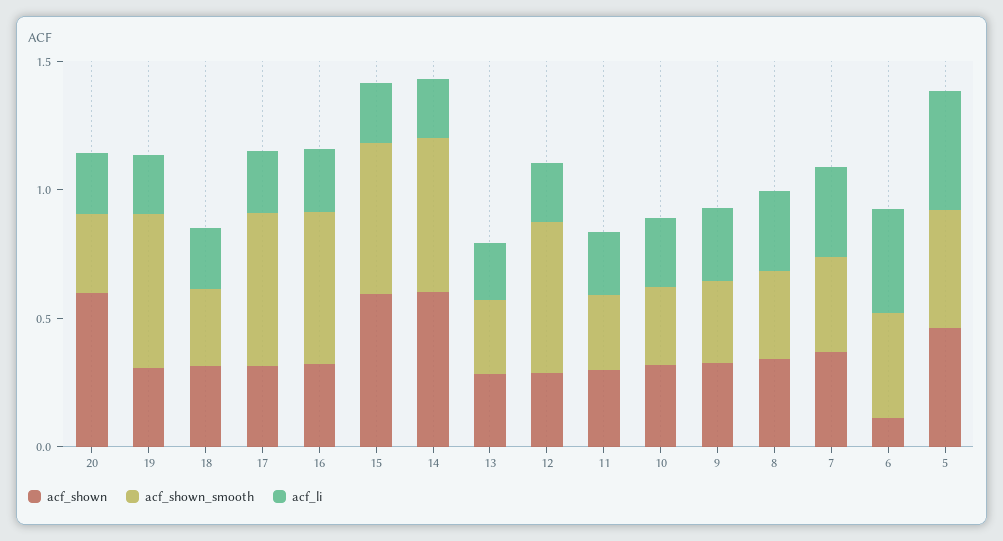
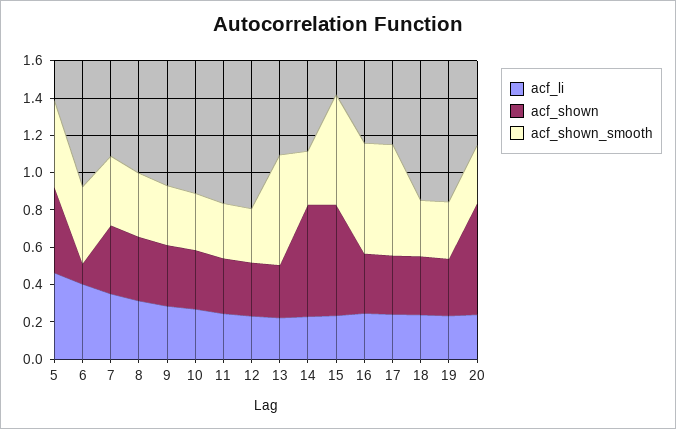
  {
    "acf_shown": {
      "20": 0.6,
      "19": 0.3,
      "18": 0.3,
      "17": 0.3,
      "16": 0.3,
      "15": 0.6,
      "14": 0.6,
      "13": 0.3,
      "12": 0.3,
      "11": 0.3,
      "10": 0.3,
      "9": 0.35,
      "8": 0.35,
      "7": 0.35,
      "6": 0.1,
      "5": 0.45
    },
    "acf_shown_smooth": {
      "20": 0.3,
-     "19": 0.6,
+     "19": 0.3,
      "18": 0.3,
      "17": 0.6,
      "16": 0.6,
      "15": 0.6,
-     "14": 0.6,
+     "14": 0.3,
-     "13": 0.3,
+     "13": 0.6,
-     "12": 0.6,
+     "12": 0.3,
      "11": 0.3,
      "10": 0.3,
      "9": 0.3,
      "8": 0.35,
      "7": 0.35,
      "6": 0.4,
      "5": 0.45
    },
    "acf_li": {
      "20": 0.25,
      "19": 0.25,
      "18": 0.25,
      "17": 0.25,
      "16": 0.25,
      "15": 0.25,
      "14": 0.25,
      "13": 0.2,
      "12": 0.25,
      "11": 0.25,
      "10": 0.25,
      "9": 0.3,
      "8": 0.3,
      "7": 0.35,
      "6": 0.4,
      "5": 0.45
    }
  }

